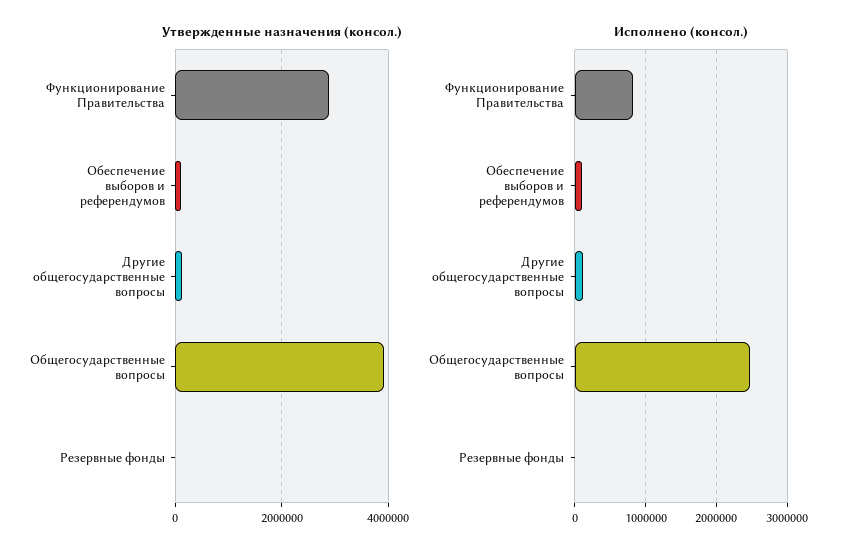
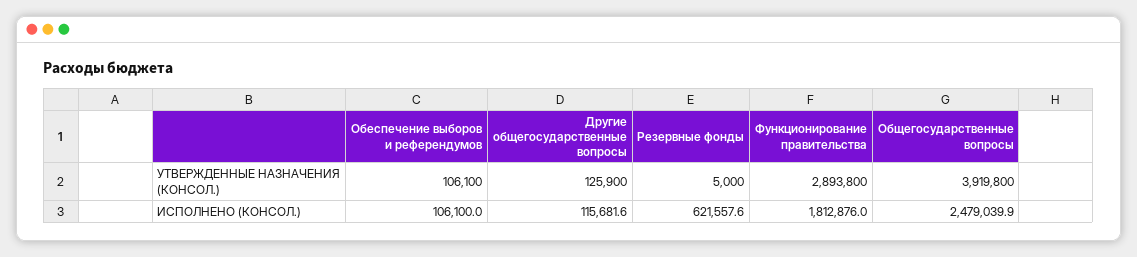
  {
    "Утвержденные назначения (консол.)": {
      "Функционирование Правительства": 2893800,
      "Обеспечение выборов и референдумов": 106100,
      "Другие общегосударственные вопросы": 125900,
      "Общегосударственные вопросы": 3919800,
      "Резервные фонды": 5000
    },
    "Исполнено (консол.)": {
-     "Функционирование Правительства": 800000,
+     "Функционирование Правительства": 1812876,
      "Обеспечение выборов и референдумов": 106100,
      "Другие общегосударственные вопросы": 115681.6,
      "Общегосударственные вопросы": 2479039.9,
-     "Резервные фонды": 0
+     "Резервные фонды": 621557.6
    }
  }

